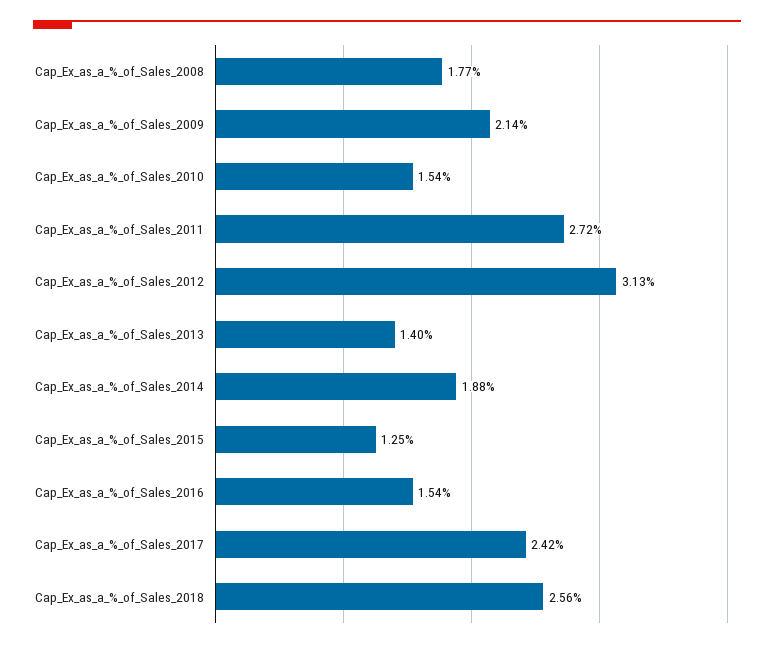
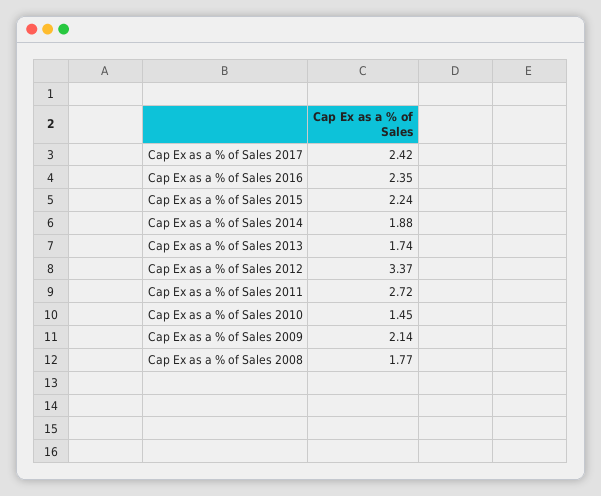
  {
    "Cap_Ex_as_a_%_of_Sales_2008": 1.77,
    "Cap_Ex_as_a_%_of_Sales_2009": 2.14,
-   "Cap_Ex_as_a_%_of_Sales_2010": 1.54,
+   "Cap_Ex_as_a_%_of_Sales_2010": 1.45,
    "Cap_Ex_as_a_%_of_Sales_2011": 2.72,
-   "Cap_Ex_as_a_%_of_Sales_2012": 3.13,
+   "Cap_Ex_as_a_%_of_Sales_2012": 3.37,
-   "Cap_Ex_as_a_%_of_Sales_2013": 1.4,
+   "Cap_Ex_as_a_%_of_Sales_2013": 1.74,
    "Cap_Ex_as_a_%_of_Sales_2014": 1.88,
-   "Cap_Ex_as_a_%_of_Sales_2015": 1.25,
+   "Cap_Ex_as_a_%_of_Sales_2015": 2.24,
-   "Cap_Ex_as_a_%_of_Sales_2016": 1.54,
+   "Cap_Ex_as_a_%_of_Sales_2016": 2.35,
-   "Cap_Ex_as_a_%_of_Sales_2017": 2.42,
+   "Cap_Ex_as_a_%_of_Sales_2017": 2.42
-   "Cap_Ex_as_a_%_of_Sales_2018": 2.56
  }

